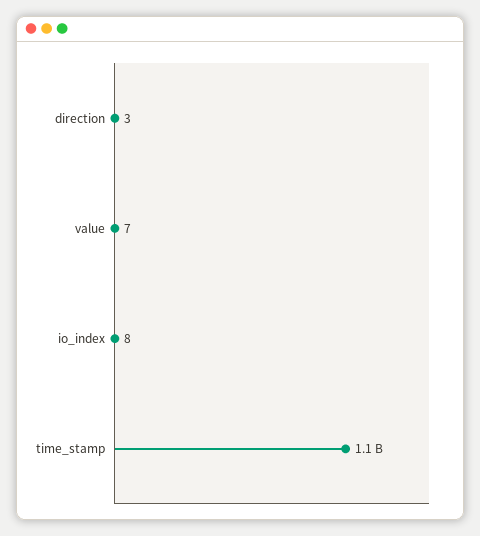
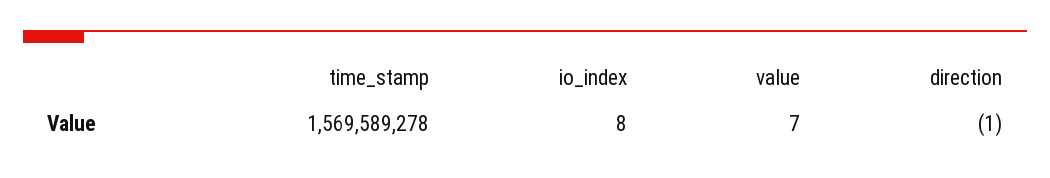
  {
-   "direction": 3,
+   "direction": -1,
    "value": 7,
    "io_index": 8,
-   "time_stamp": 1100000000
+   "time_stamp": 1569589278
  }

